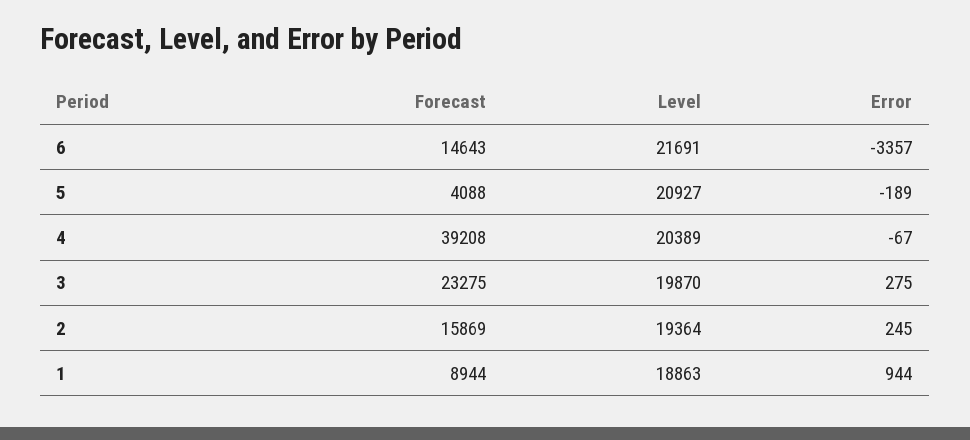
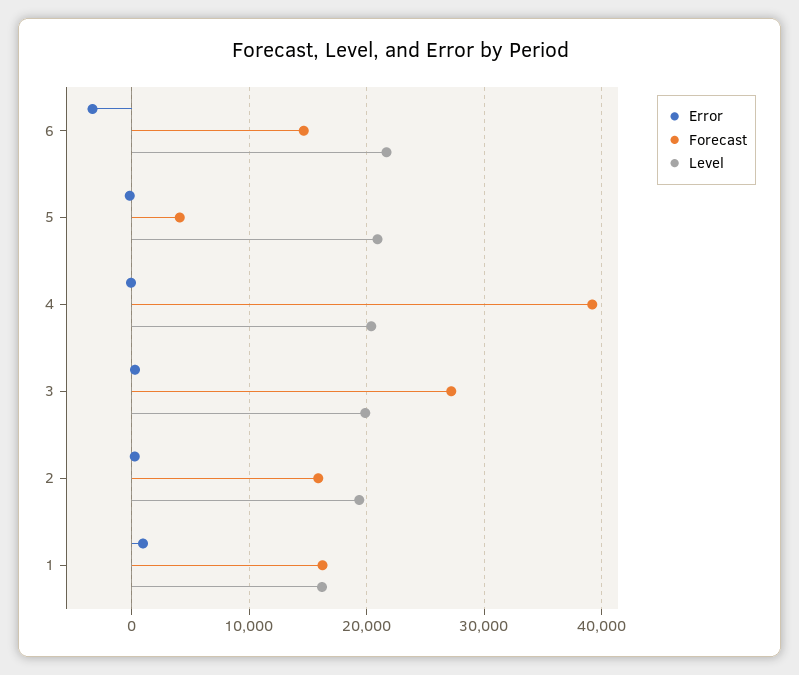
  {
    "Forecast": {
      "6": 14643,
      "5": 4088,
      "4": 39208,
-     "3": 23275,
+     "3": 27000,
      "2": 15869,
-     "1": 8944
+     "1": 16000
    },
    "Level": {
      "6": 21691,
      "5": 20927,
      "4": 20389,
      "3": 19870,
      "2": 19364,
-     "1": 18863
+     "1": 16000
    },
    "Error": {
      "6": -3357,
      "5": -189,
      "4": -67,
      "3": 275,
      "2": 245,
      "1": 944
    }
  }

